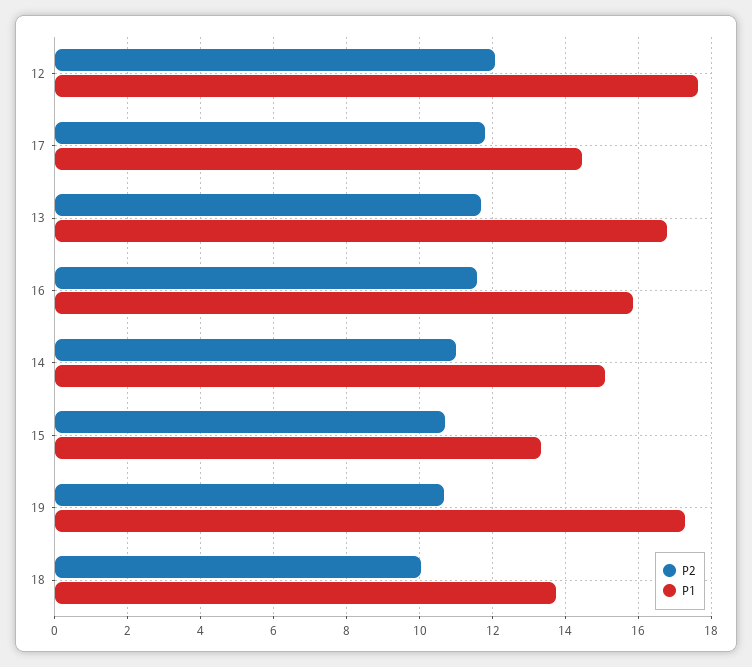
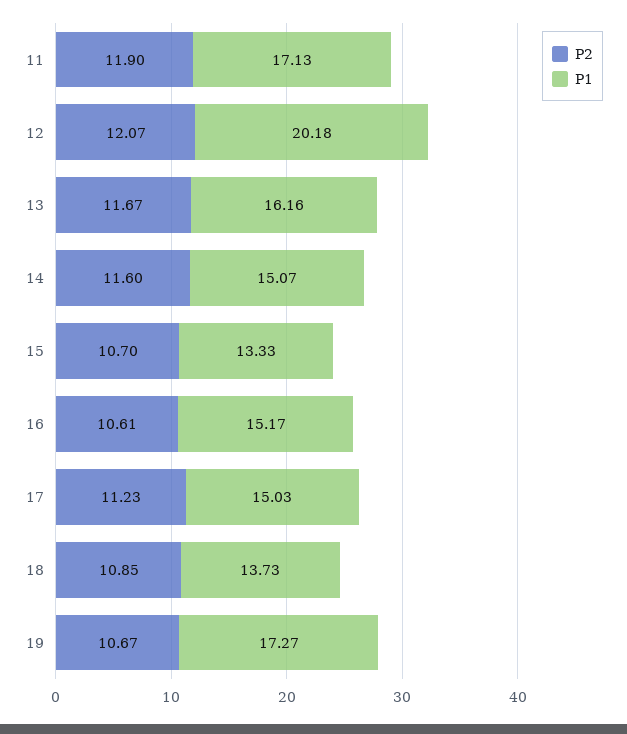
  {
    "P2": {
      "12": 12.07,
-     "17": 11.8,
+     "17": 11.23,
      "13": 11.67,
-     "16": 11.6,
+     "16": 10.61,
-     "14": 11,
+     "14": 11.6,
      "15": 10.7,
      "19": 10.67,
-     "18": 10
+     "18": 10.85,
+     "11": 11.9
    },
    "P1": {
-     "12": 17.6,
+     "12": 20.18,
-     "17": 14.4,
+     "17": 15.03,
-     "13": 16.8,
+     "13": 16.16,
-     "16": 15.8,
+     "16": 15.17,
      "14": 15.07,
      "15": 13.33,
      "19": 17.27,
-     "18": 13.73
+     "18": 13.73,
+     "11": 17.13
    }
  }

